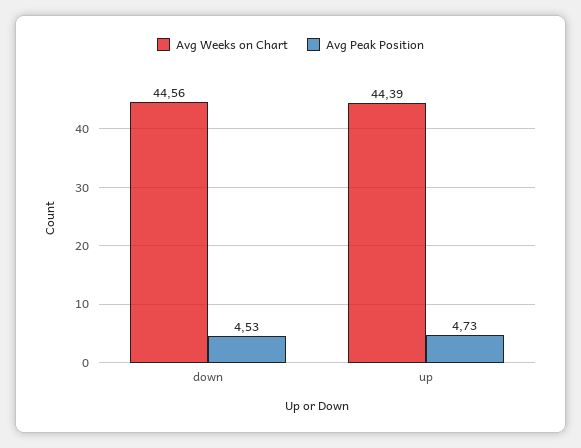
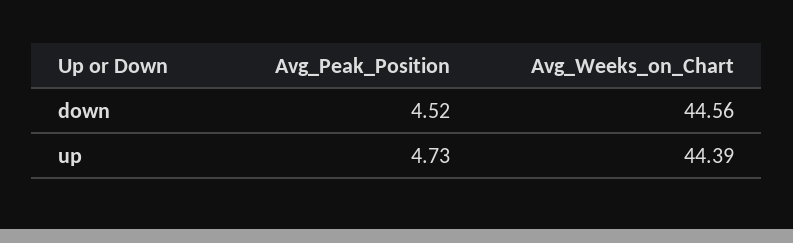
  {
    "Avg Weeks on Chart": {
      "down": 44.56,
      "up": 44.39
    },
    "Avg Peak Position": {
-     "down": 4.53,
+     "down": 4.52,
      "up": 4.73
    }
  }

